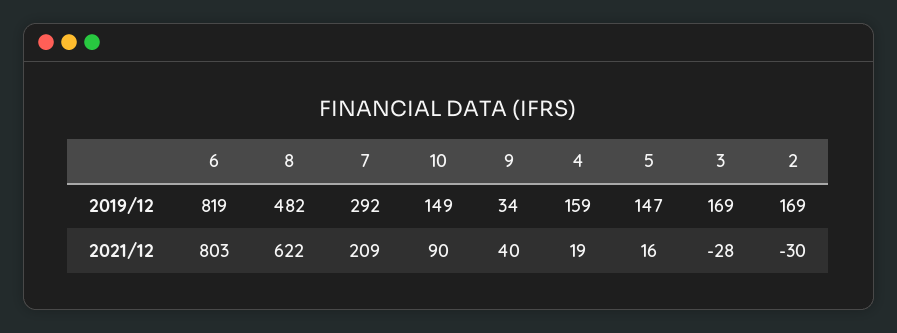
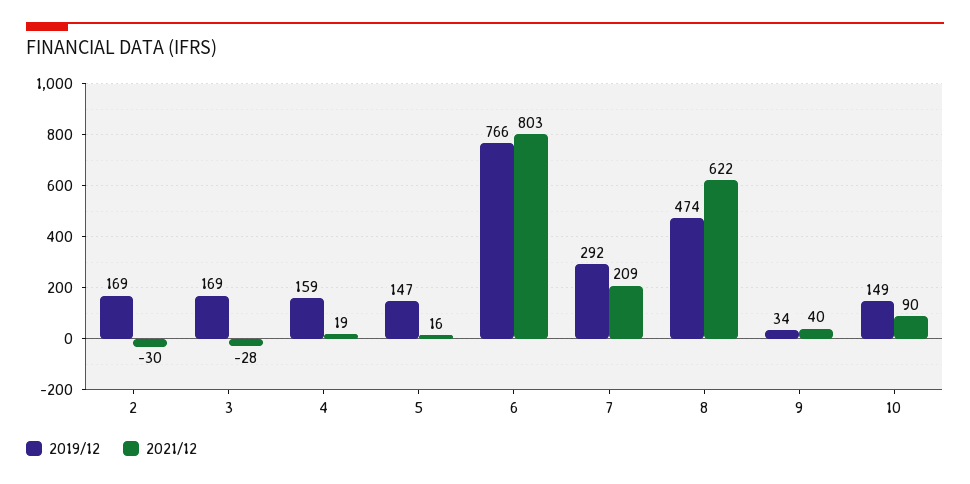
  {
    "2019/12": {
-     "6": 819,
+     "6": 766,
-     "8": 482,
+     "8": 474,
      "7": 292,
      "10": 149,
      "9": 34,
      "4": 159,
      "5": 147,
      "3": 169,
      "2": 169
    },
    "2021/12": {
      "6": 803,
      "8": 622,
      "7": 209,
      "10": 90,
      "9": 40,
      "4": 19,
      "5": 16,
      "3": -28,
      "2": -30
    }
  }

